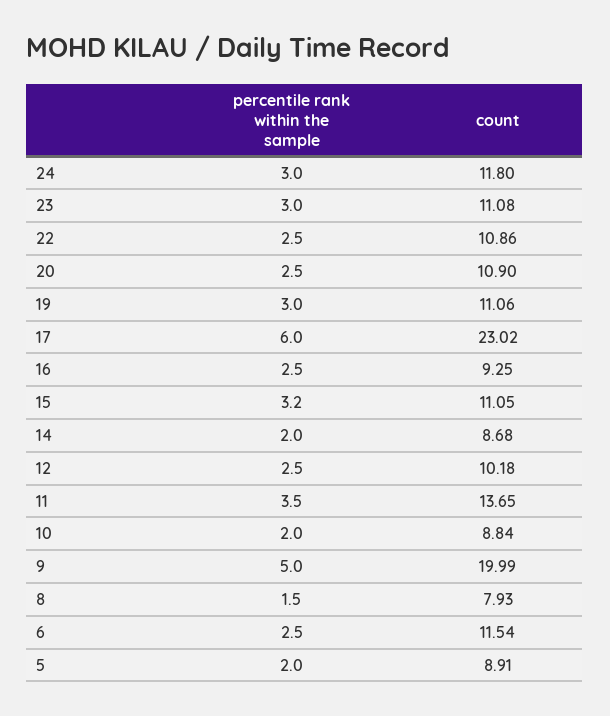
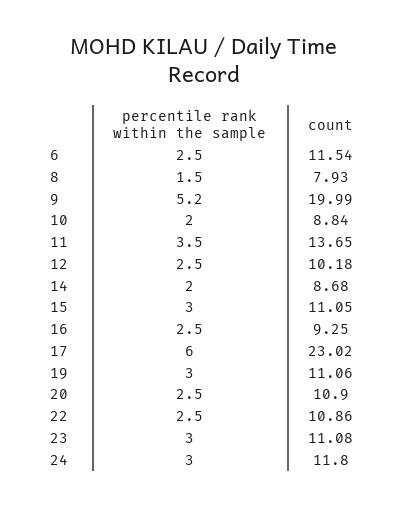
  {
    "percentile rank within the sample": {
      "24": 3,
      "23": 3,
      "22": 2.5,
      "20": 2.5,
      "19": 3,
      "17": 6,
      "16": 2.5,
-     "15": 3.2,
+     "15": 3,
      "14": 2,
      "12": 2.5,
      "11": 3.5,
      "10": 2,
-     "9": 5,
+     "9": 5.2,
      "8": 1.5,
-     "6": 2.5,
+     "6": 2.5
-     "5": 2
    },
    "count": {
      "24": 11.8,
      "23": 11.08,
      "22": 10.86,
      "20": 10.9,
      "19": 11.06,
      "17": 23.02,
      "16": 9.25,
      "15": 11.05,
      "14": 8.68,
      "12": 10.18,
      "11": 13.65,
      "10": 8.84,
      "9": 19.99,
      "8": 7.93,
-     "6": 11.54,
+     "6": 11.54
-     "5": 8.91
    }
  }

